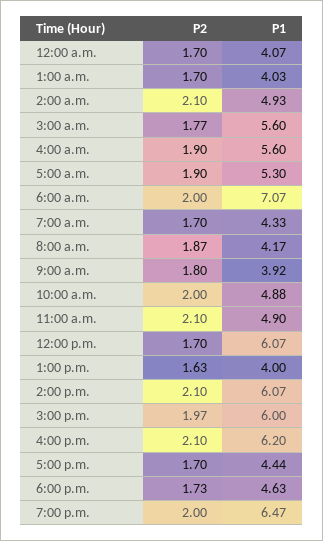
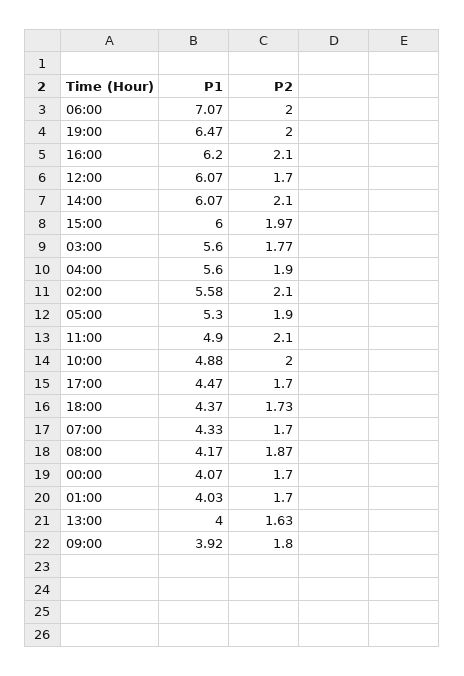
  {
    "P2": {
      "12:00 a.m.": 1.7,
      "1:00 a.m.": 1.7,
      "2:00 a.m.": 2.1,
      "3:00 a.m.": 1.77,
      "4:00 a.m.": 1.9,
      "5:00 a.m.": 1.9,
      "6:00 a.m.": 2,
      "7:00 a.m.": 1.7,
      "8:00 a.m.": 1.87,
      "9:00 a.m.": 1.8,
      "10:00 a.m.": 2,
      "11:00 a.m.": 2.1,
      "12:00 p.m.": 1.7,
      "1:00 p.m.": 1.63,
      "2:00 p.m.": 2.1,
      "3:00 p.m.": 1.97,
      "4:00 p.m.": 2.1,
      "5:00 p.m.": 1.7,
      "6:00 p.m.": 1.73,
      "7:00 p.m.": 2
    },
    "P1": {
      "12:00 a.m.": 4.07,
      "1:00 a.m.": 4.03,
-     "2:00 a.m.": 4.93,
+     "2:00 a.m.": 5.58,
      "3:00 a.m.": 5.6,
      "4:00 a.m.": 5.6,
      "5:00 a.m.": 5.3,
      "6:00 a.m.": 7.07,
      "7:00 a.m.": 4.33,
      "8:00 a.m.": 4.17,
      "9:00 a.m.": 3.92,
      "10:00 a.m.": 4.88,
      "11:00 a.m.": 4.9,
      "12:00 p.m.": 6.07,
      "1:00 p.m.": 4,
      "2:00 p.m.": 6.07,
      "3:00 p.m.": 6,
      "4:00 p.m.": 6.2,
-     "5:00 p.m.": 4.44,
+     "5:00 p.m.": 4.47,
-     "6:00 p.m.": 4.63,
+     "6:00 p.m.": 4.37,
      "7:00 p.m.": 6.47
    }
  }

